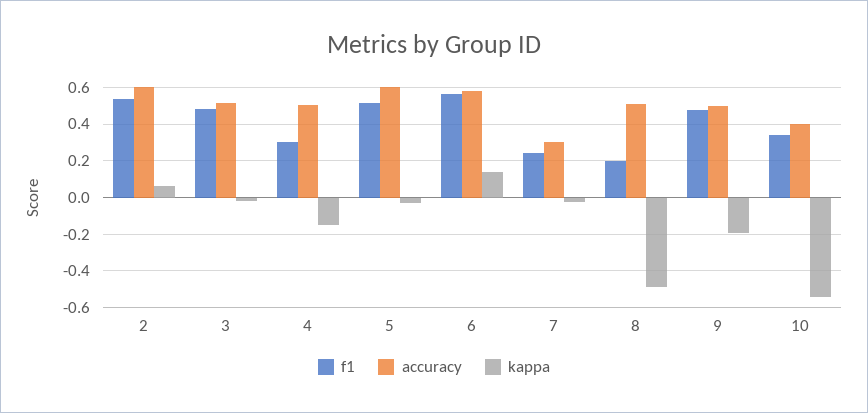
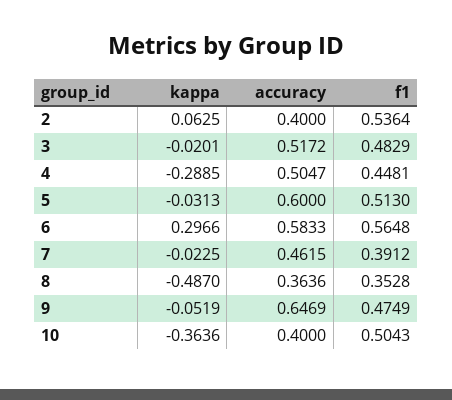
  {
    "f1": {
      "2": 0.5364,
      "3": 0.4829,
-     "4": 0.3,
+     "4": 0.4481,
      "5": 0.513,
      "6": 0.5648,
-     "7": 0.25,
+     "7": 0.3912,
-     "8": 0.2,
+     "8": 0.3528,
      "9": 0.4749,
-     "10": 0.35
+     "10": 0.5043
    },
    "accuracy": {
-     "2": 0.6,
+     "2": 0.4,
      "3": 0.5172,
      "4": 0.5047,
      "5": 0.6,
      "6": 0.5833,
-     "7": 0.3,
+     "7": 0.4615,
-     "8": 0.5,
+     "8": 0.3636,
-     "9": 0.5,
+     "9": 0.6469,
      "10": 0.4
    },
    "kappa": {
      "2": 0.0625,
      "3": -0.0201,
-     "4": -0.15,
+     "4": -0.2885,
      "5": -0.0313,
-     "6": 0.15,
+     "6": 0.2966,
      "7": -0.0225,
      "8": -0.487,
-     "9": -0.2,
+     "9": -0.0519,
-     "10": -0.55
+     "10": -0.3636
    }
  }

